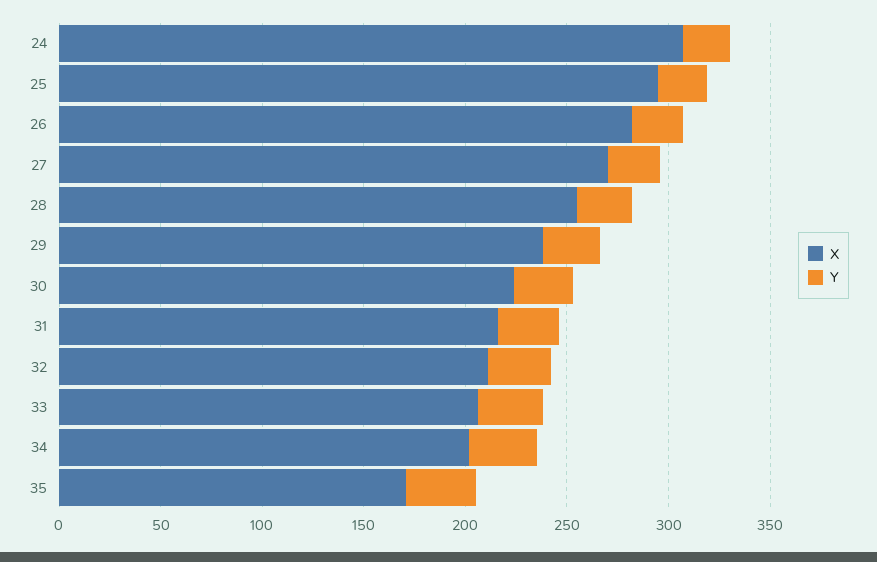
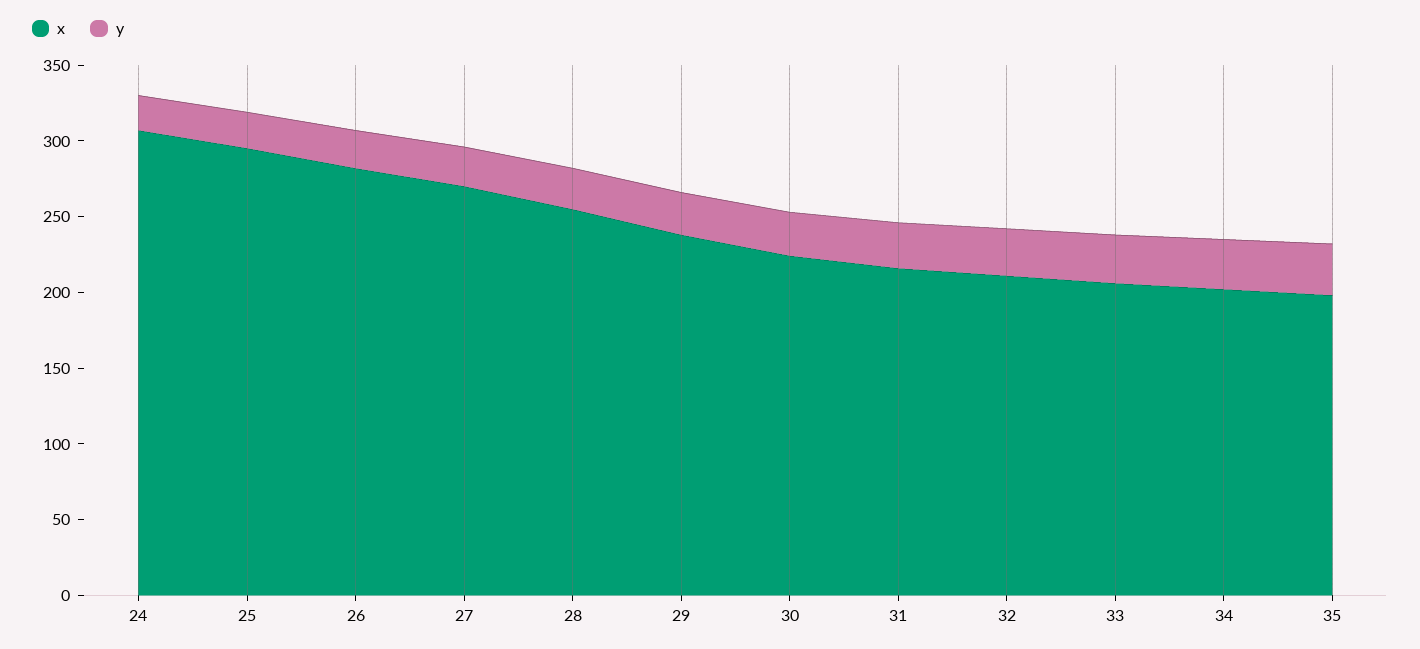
  {
    "X": {
      "24": 310,
      "25": 300,
      "26": 280,
      "27": 270,
      "28": 260,
      "29": 240,
      "30": 220,
      "31": 220,
      "32": 210,
      "33": 210,
      "34": 200,
-     "35": 170
+     "35": 200
    },
    "Y": {
      "24": 20,
      "25": 20,
      "26": 30,
      "27": 30,
      "28": 30,
      "29": 30,
      "30": 30,
      "31": 30,
      "32": 30,
      "33": 30,
      "34": 30,
      "35": 30
    }
  }

